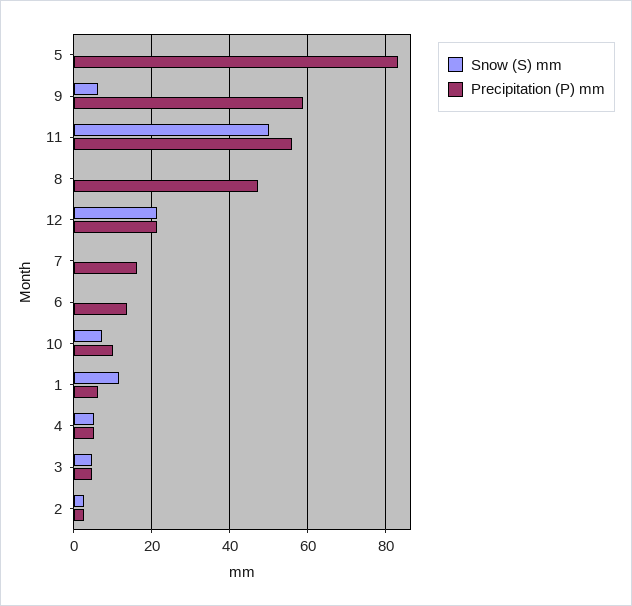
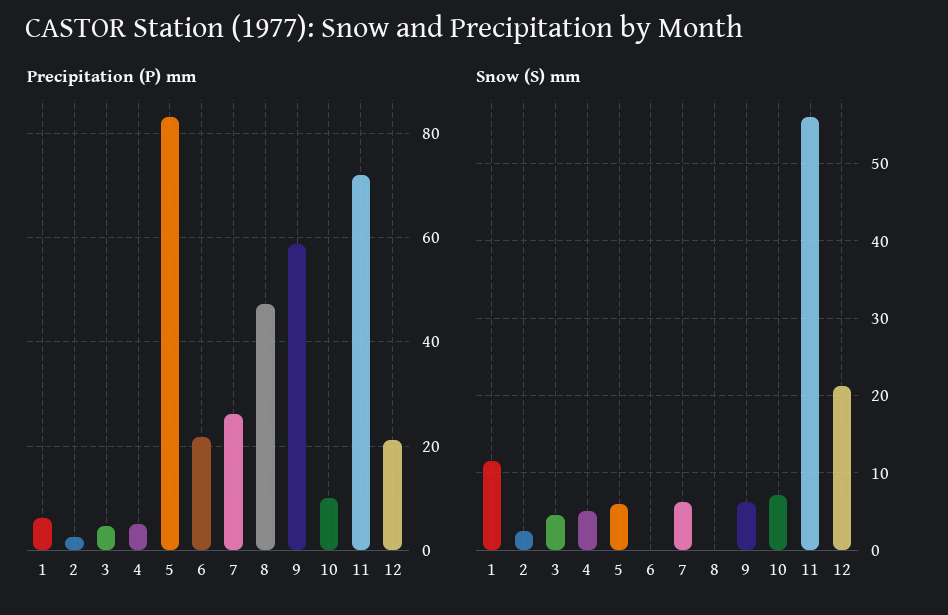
  {
    "Snow (S) mm": {
-     "5": 0,
+     "5": 6,
      "9": 6,
-     "11": 50,
+     "11": 56,
      "8": 0,
      "12": 21,
-     "7": 0,
+     "7": 6,
      "6": 0,
      "10": 7,
      "1": 12,
      "4": 5,
      "3": 5,
      "2": 3
    },
    "Precipitation (P) mm": {
      "5": 84,
      "9": 58,
-     "11": 56,
+     "11": 72,
      "8": 48,
      "12": 22,
-     "7": 16,
+     "7": 26,
-     "6": 14,
+     "6": 22,
      "10": 10,
      "1": 6,
      "4": 6,
      "3": 4,
      "2": 2
    }
  }

